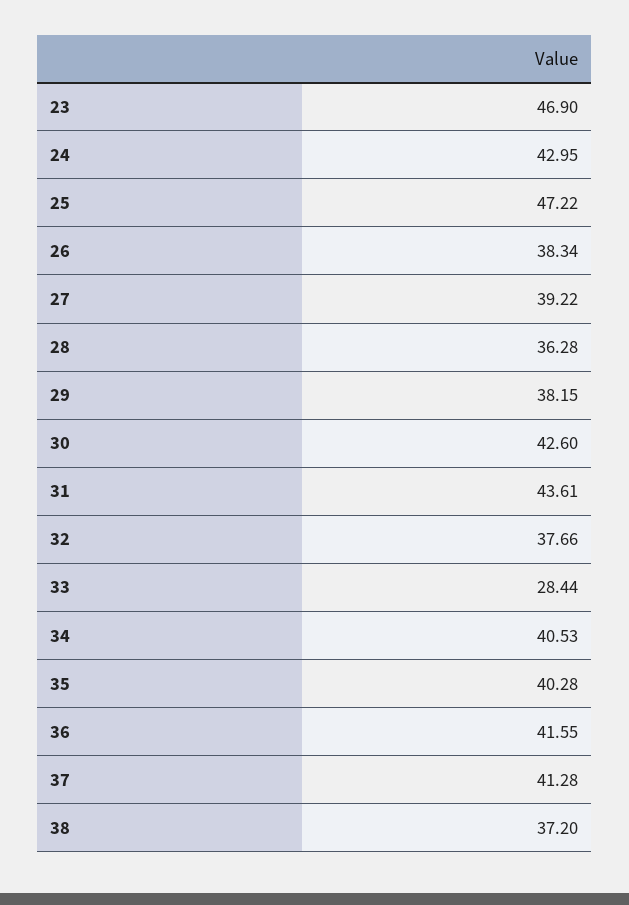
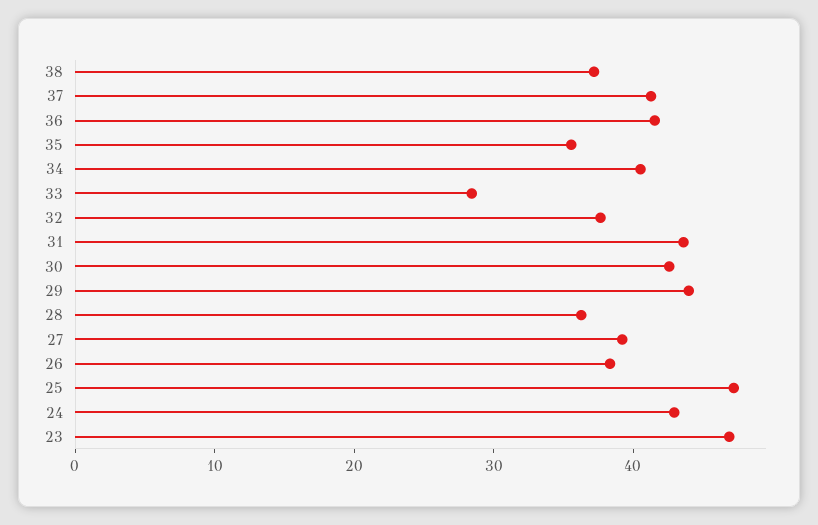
  {
    "23": 46.9,
    "24": 42.95,
    "25": 47.22,
    "26": 38.34,
    "27": 39.22,
    "28": 36.28,
-   "29": 38.15,
+   "29": 44,
    "30": 42.6,
    "31": 43.61,
    "32": 37.66,
    "33": 28.44,
    "34": 40.53,
-   "35": 40.28,
+   "35": 36,
    "36": 41.55,
    "37": 41.28,
    "38": 37.2
  }

